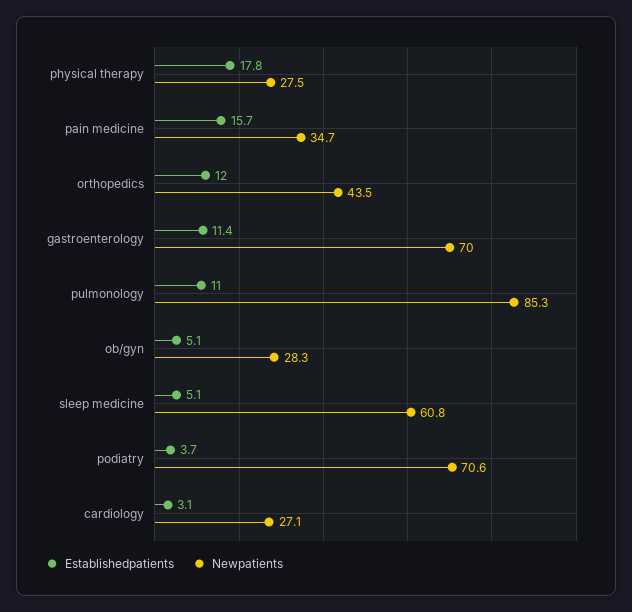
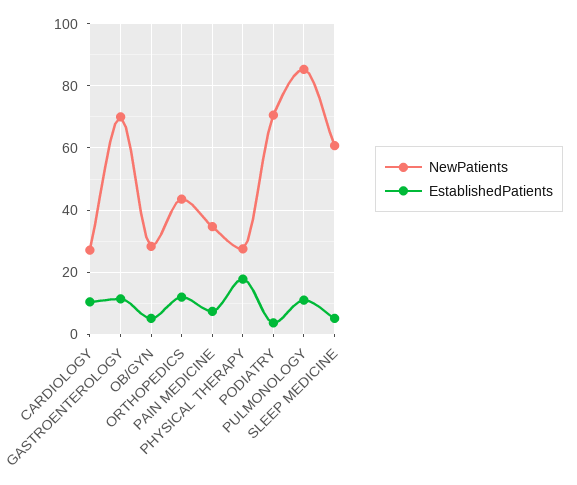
  {
    "Establishedpatients": {
      "physical therapy": 17.8,
-     "pain medicine": 15.7,
+     "pain medicine": 8,
      "orthopedics": 12,
      "gastroenterology": 11.4,
      "pulmonology": 11,
      "ob/gyn": 5.1,
      "sleep medicine": 5.1,
      "podiatry": 3.7,
-     "cardiology": 3.1
+     "cardiology": 10
    },
    "Newpatients": {
      "physical therapy": 27.5,
      "pain medicine": 34.7,
      "orthopedics": 43.5,
      "gastroenterology": 70,
      "pulmonology": 85.3,
      "ob/gyn": 28.3,
      "sleep medicine": 60.8,
      "podiatry": 70.6,
      "cardiology": 27.1
    }
  }

